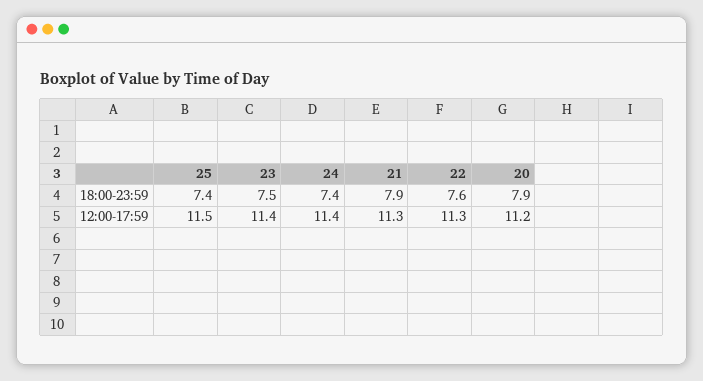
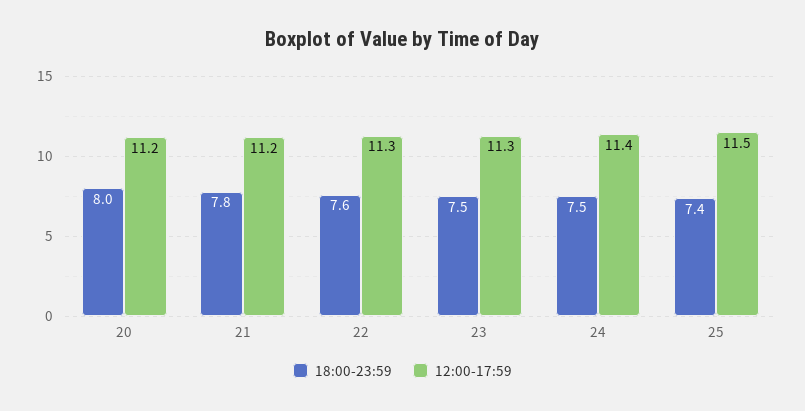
  {
    "18:00-23:59": {
      "25": 7.4,
      "23": 7.5,
-     "24": 7.4,
+     "24": 7.5,
-     "21": 7.9,
+     "21": 7.8,
      "22": 7.6,
-     "20": 7.9
+     "20": 8
    },
    "12:00-17:59": {
      "25": 11.5,
-     "23": 11.4,
+     "23": 11.3,
      "24": 11.4,
-     "21": 11.3,
+     "21": 11.2,
      "22": 11.3,
      "20": 11.2
    }
  }

